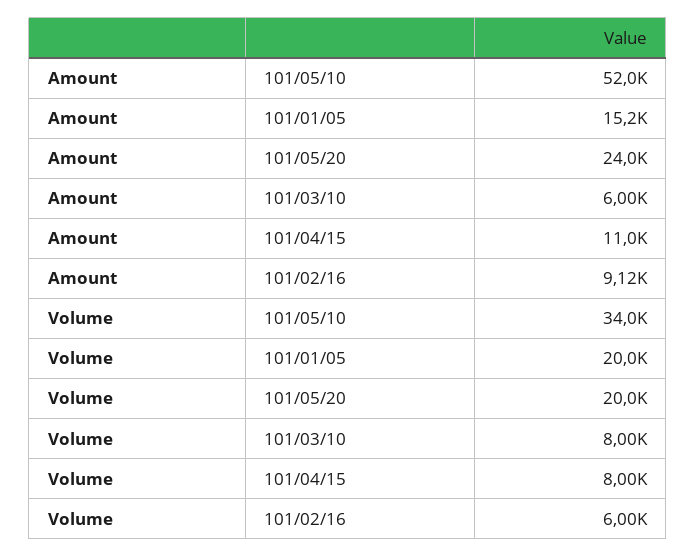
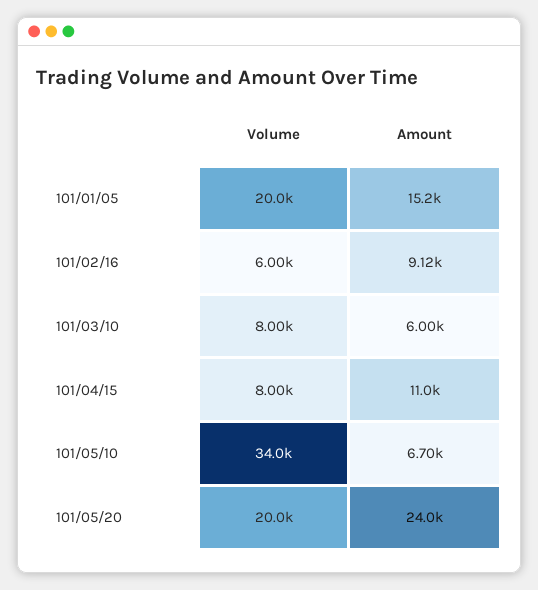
  {
    "Amount": {
-     "101/05/10": 52000,
+     "101/05/10": 6700,
      "101/01/05": 15200,
      "101/05/20": 24000,
      "101/03/10": 6000,
      "101/04/15": 11000,
      "101/02/16": 9120
    },
    "Volume": {
      "101/05/10": 34000,
      "101/01/05": 20000,
      "101/05/20": 20000,
      "101/03/10": 8000,
      "101/04/15": 8000,
      "101/02/16": 6000
    }
  }

